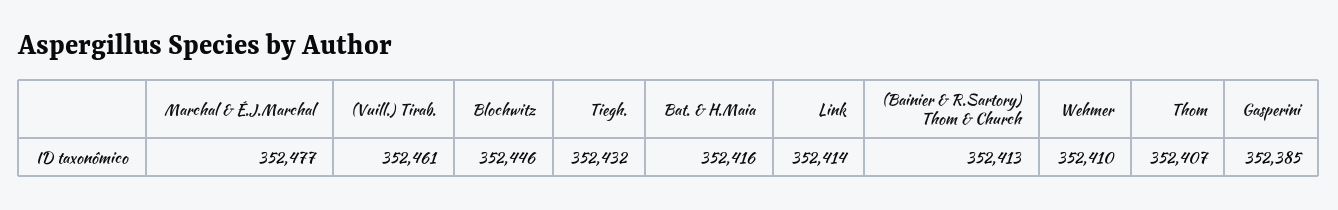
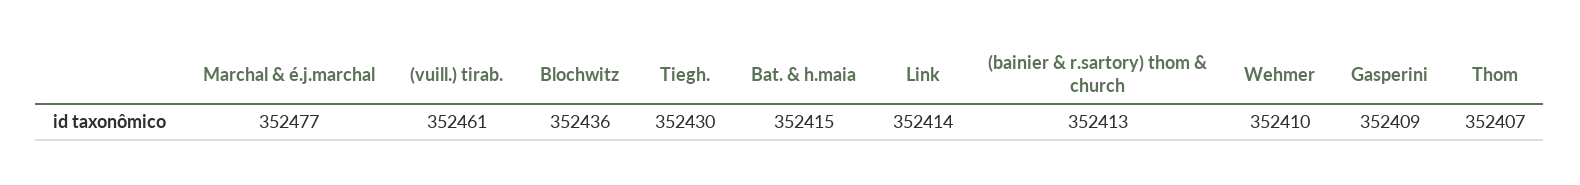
  {
    "Marchal & É.J.Marchal": 352477,
    "(Vuill.) Tirab.": 352461,
-   "Blochwitz": 352446,
+   "Blochwitz": 352436,
-   "Tiegh.": 352432,
+   "Tiegh.": 352430,
-   "Bat. & H.Maia": 352416,
+   "Bat. & H.Maia": 352415,
    "Link": 352414,
    "(Bainier & R.Sartory) Thom & Church": 352413,
    "Wehmer": 352410,
    "Thom": 352407,
-   "Gasperini": 352385
+   "Gasperini": 352409
  }

